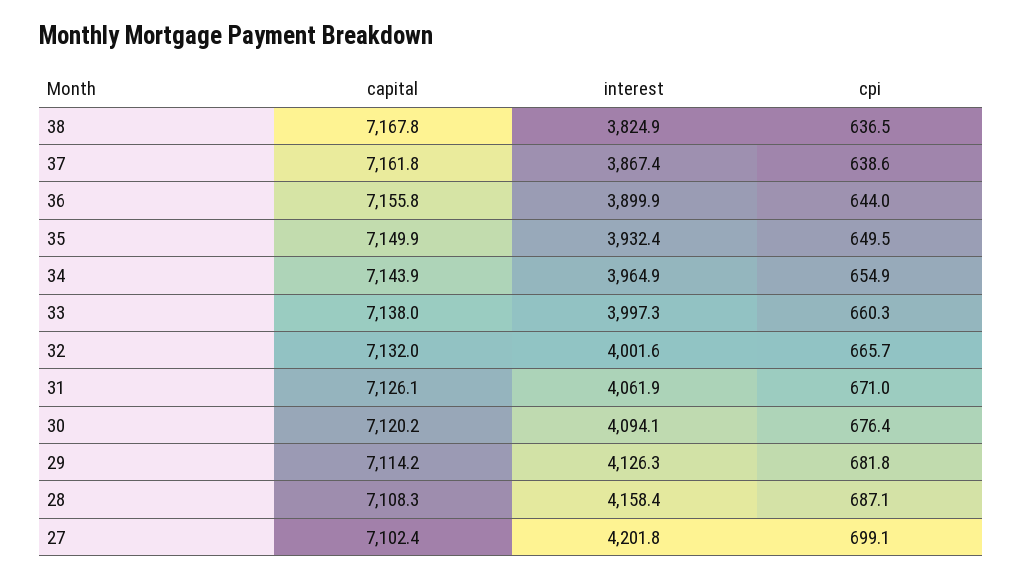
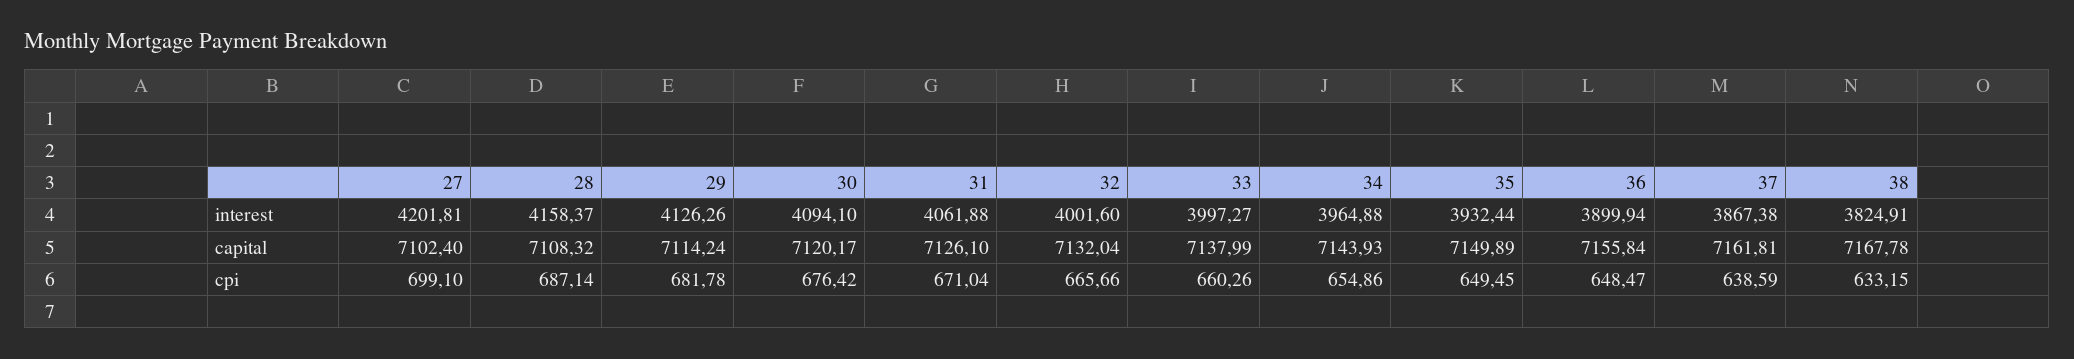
  {
    "capital": {
      "38": 7167.78,
      "37": 7161.81,
      "36": 7155.84,
      "35": 7149.89,
      "34": 7143.93,
      "33": 7137.99,
      "32": 7132.04,
      "31": 7126.1,
      "30": 7120.17,
      "29": 7114.24,
      "28": 7108.32,
      "27": 7102.4
    },
    "interest": {
      "38": 3824.91,
      "37": 3867.38,
      "36": 3899.94,
      "35": 3932.44,
      "34": 3964.88,
      "33": 3997.27,
      "32": 4001.6,
      "31": 4061.88,
      "30": 4094.1,
      "29": 4126.26,
      "28": 4158.37,
      "27": 4201.81
    },
    "cpi": {
-     "38": 636.5,
+     "38": 633.15,
      "37": 638.59,
-     "36": 644,
+     "36": 648.47,
      "35": 649.45,
      "34": 654.86,
      "33": 660.26,
      "32": 665.66,
      "31": 671.04,
      "30": 676.42,
      "29": 681.78,
      "28": 687.14,
      "27": 699.1
    }
  }

